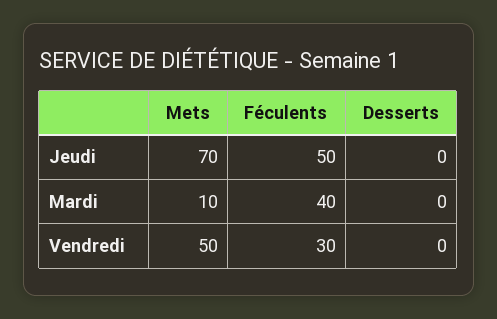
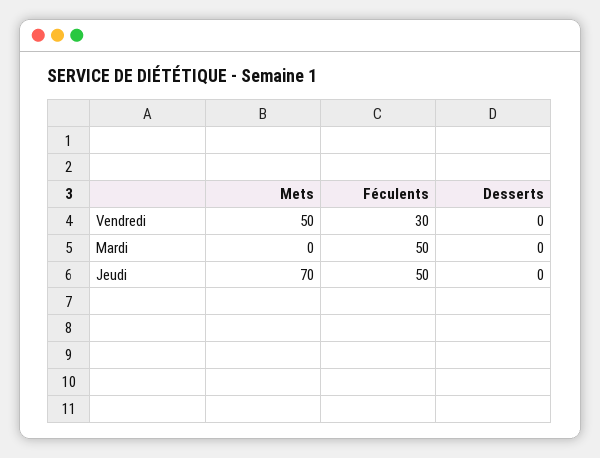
  {
    "Mets": {
      "Jeudi": 70,
-     "Mardi": 10,
+     "Mardi": 0,
      "Vendredi": 50
    },
    "Féculents": {
      "Jeudi": 50,
-     "Mardi": 40,
+     "Mardi": 50,
      "Vendredi": 30
    },
    "Desserts": {
      "Jeudi": 0,
      "Mardi": 0,
      "Vendredi": 0
    }
  }

